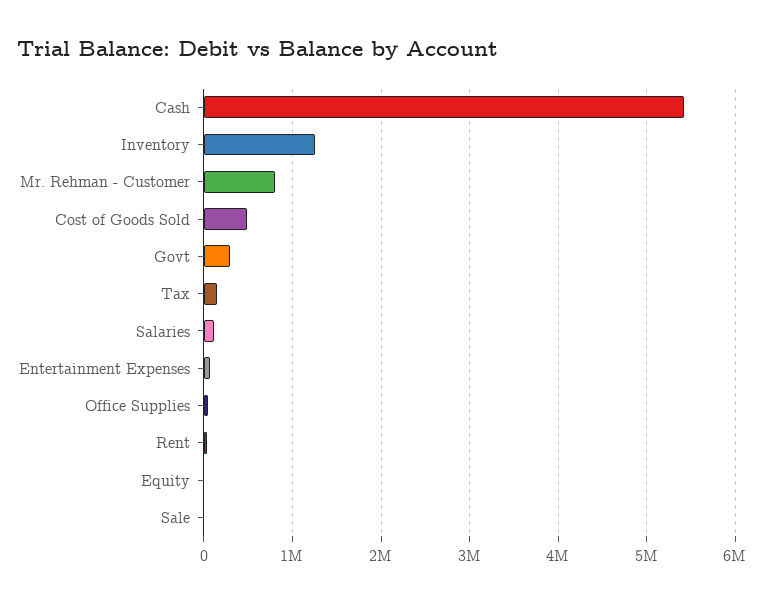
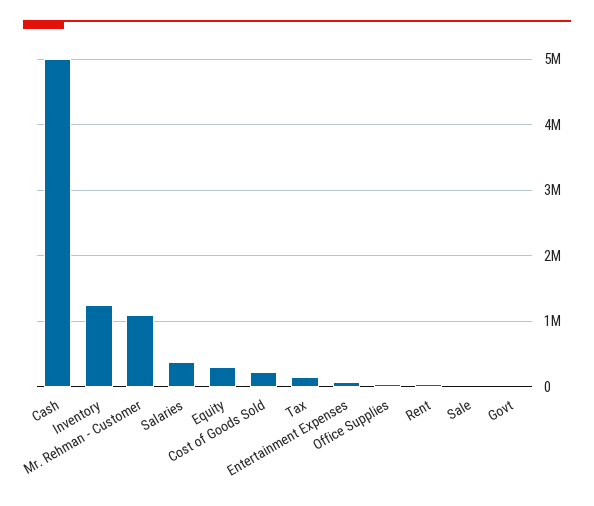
  {
-   "Cash": 5400000,
+   "Cash": 5000000,
    "Inventory": 1300000,
-   "Mr. Rehman - Customer": 800000,
+   "Mr. Rehman - Customer": 1100000,
-   "Cost of Goods Sold": 500000,
+   "Cost of Goods Sold": 200000,
-   "Govt": 300000,
+   "Govt": 0,
    "Tax": 100000,
-   "Salaries": 100000,
+   "Salaries": 400000,
    "Entertainment Expenses": 100000,
    "Office Supplies": 0,
    "Rent": 0,
-   "Equity": 0,
+   "Equity": 300000,
    "Sale": 0
  }

